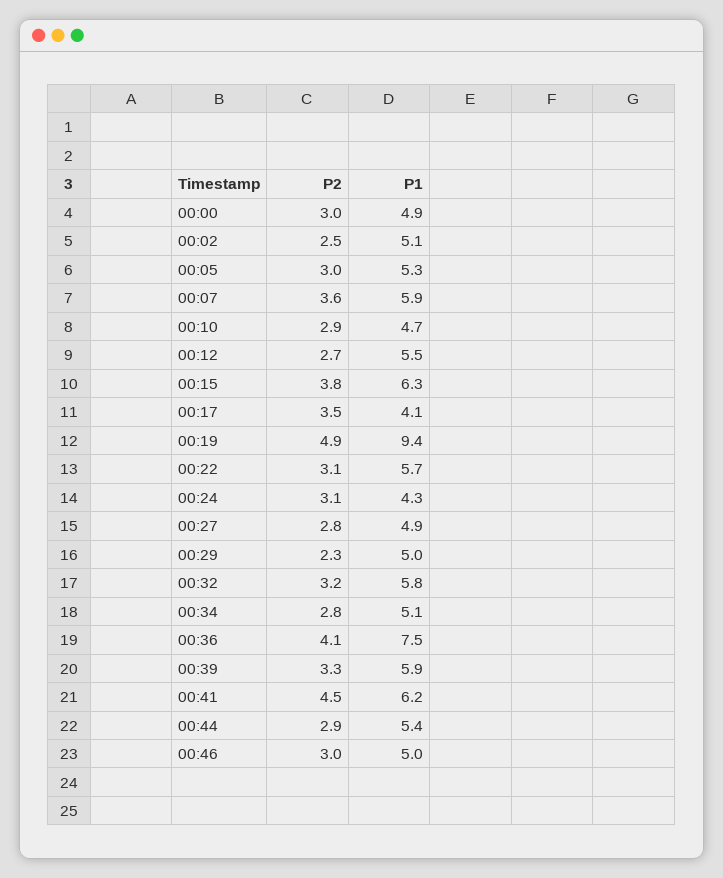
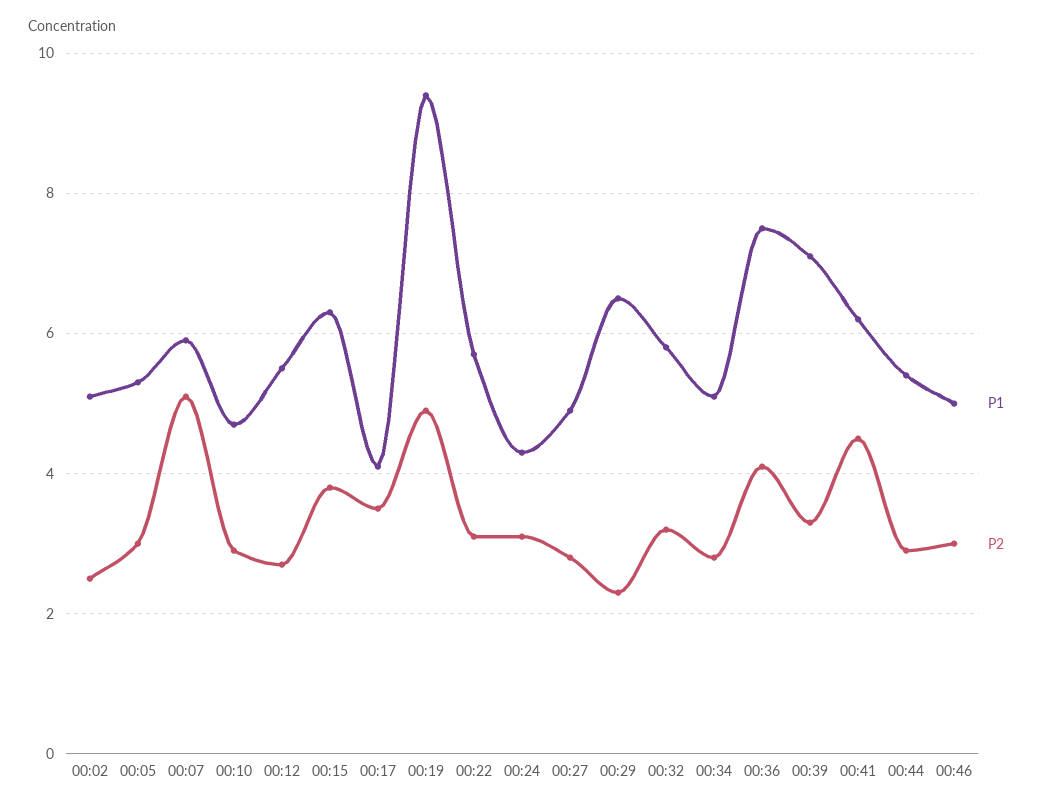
  {
    "P2": {
-     "00:00": 3,
      "00:02": 2.5,
      "00:05": 3,
-     "00:07": 3.6,
+     "00:07": 5,
      "00:10": 2.9,
      "00:12": 2.7,
      "00:15": 3.8,
      "00:17": 3.5,
      "00:19": 4.9,
      "00:22": 3.1,
      "00:24": 3.1,
      "00:27": 2.8,
      "00:29": 2.3,
      "00:32": 3.2,
      "00:34": 2.8,
      "00:36": 4.1,
      "00:39": 3.3,
      "00:41": 4.5,
      "00:44": 2.9,
      "00:46": 3
    },
    "P1": {
-     "00:00": 4.9,
      "00:02": 5.1,
      "00:05": 5.3,
      "00:07": 5.9,
      "00:10": 4.7,
      "00:12": 5.5,
      "00:15": 6.3,
      "00:17": 4.1,
      "00:19": 9.4,
      "00:22": 5.7,
      "00:24": 4.3,
      "00:27": 4.9,
-     "00:29": 5,
+     "00:29": 6.5,
      "00:32": 5.8,
      "00:34": 5.1,
      "00:36": 7.5,
-     "00:39": 5.9,
+     "00:39": 7,
      "00:41": 6.2,
      "00:44": 5.4,
      "00:46": 5
    }
  }

